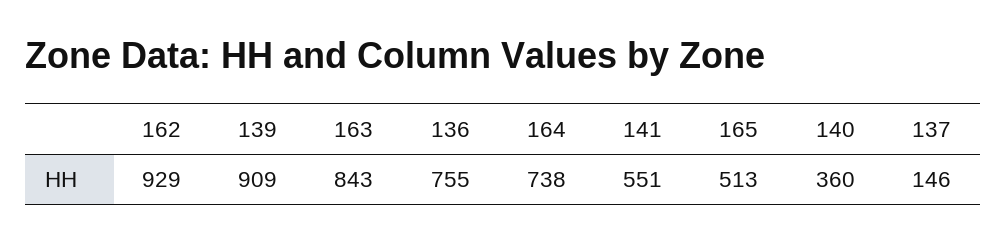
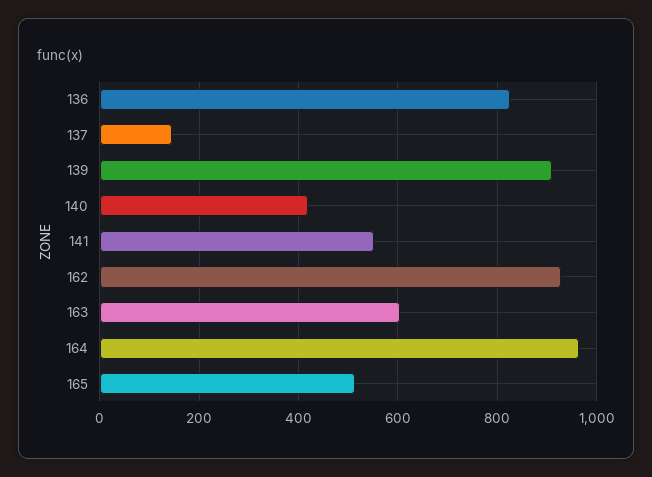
  {
    "162": 929,
    "139": 909,
-   "163": 843,
+   "163": 600,
-   "136": 755,
+   "136": 820,
-   "164": 738,
+   "164": 960,
    "141": 551,
    "165": 513,
-   "140": 360,
+   "140": 420,
    "137": 146
  }

